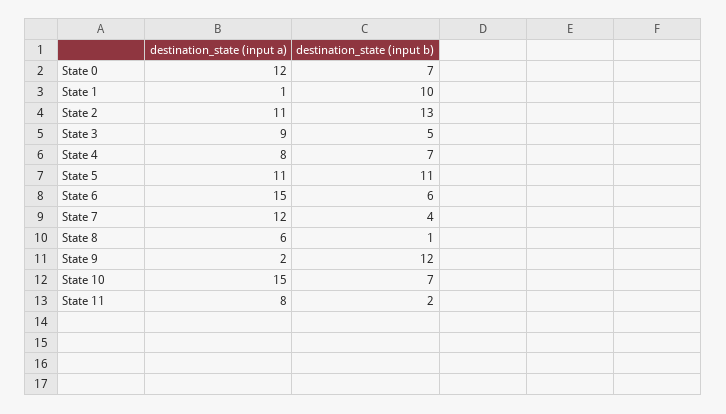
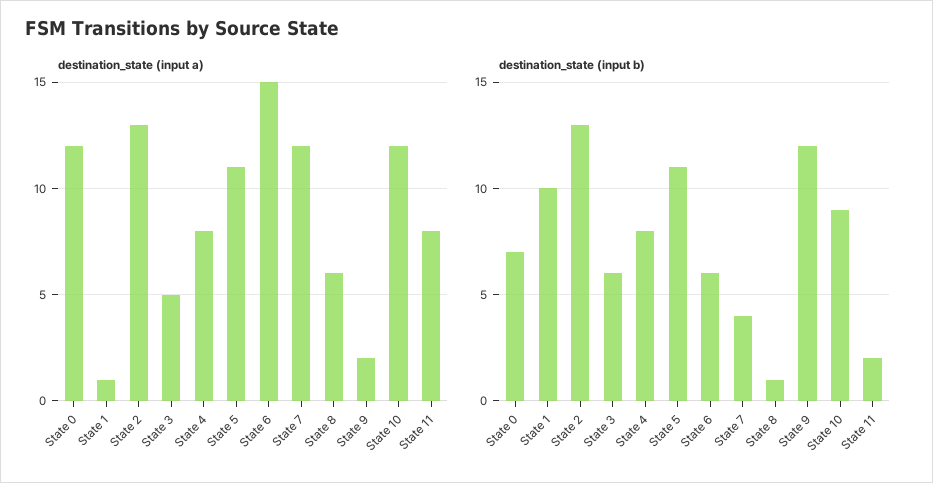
  {
    "destination_state (input a)": {
      "State 0": 12,
      "State 1": 1,
-     "State 2": 11,
+     "State 2": 13,
-     "State 3": 9,
+     "State 3": 5,
      "State 4": 8,
      "State 5": 11,
      "State 6": 15,
      "State 7": 12,
      "State 8": 6,
      "State 9": 2,
-     "State 10": 15,
+     "State 10": 12,
      "State 11": 8
    },
    "destination_state (input b)": {
      "State 0": 7,
      "State 1": 10,
      "State 2": 13,
-     "State 3": 5,
+     "State 3": 6,
-     "State 4": 7,
+     "State 4": 8,
      "State 5": 11,
      "State 6": 6,
      "State 7": 4,
      "State 8": 1,
      "State 9": 12,
-     "State 10": 7,
+     "State 10": 9,
      "State 11": 2
    }
  }

